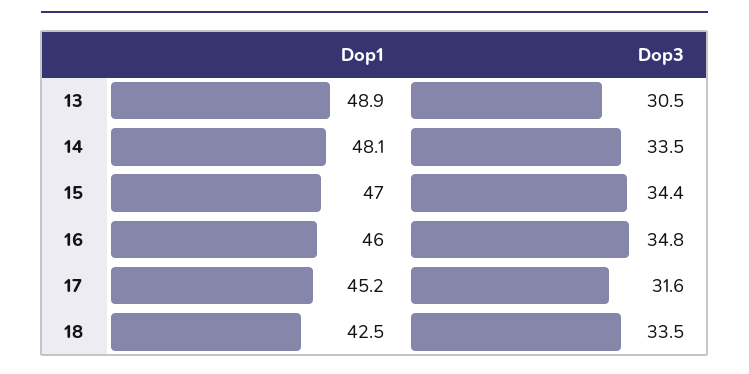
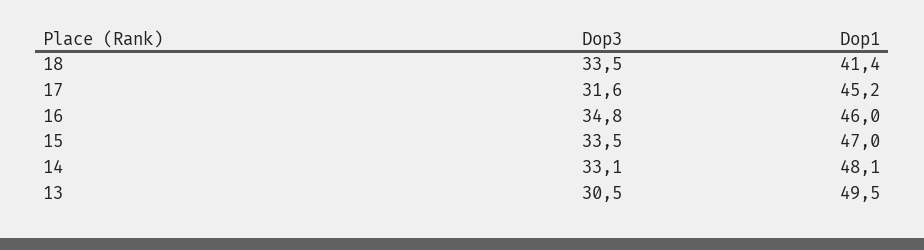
  {
    "Dop1": {
-     "13": 48.9,
+     "13": 49.5,
      "14": 48.1,
      "15": 47,
      "16": 46,
      "17": 45.2,
-     "18": 42.5
+     "18": 41.4
    },
    "Dop3": {
      "13": 30.5,
-     "14": 33.5,
+     "14": 33.1,
-     "15": 34.4,
+     "15": 33.5,
      "16": 34.8,
      "17": 31.6,
      "18": 33.5
    }
  }

